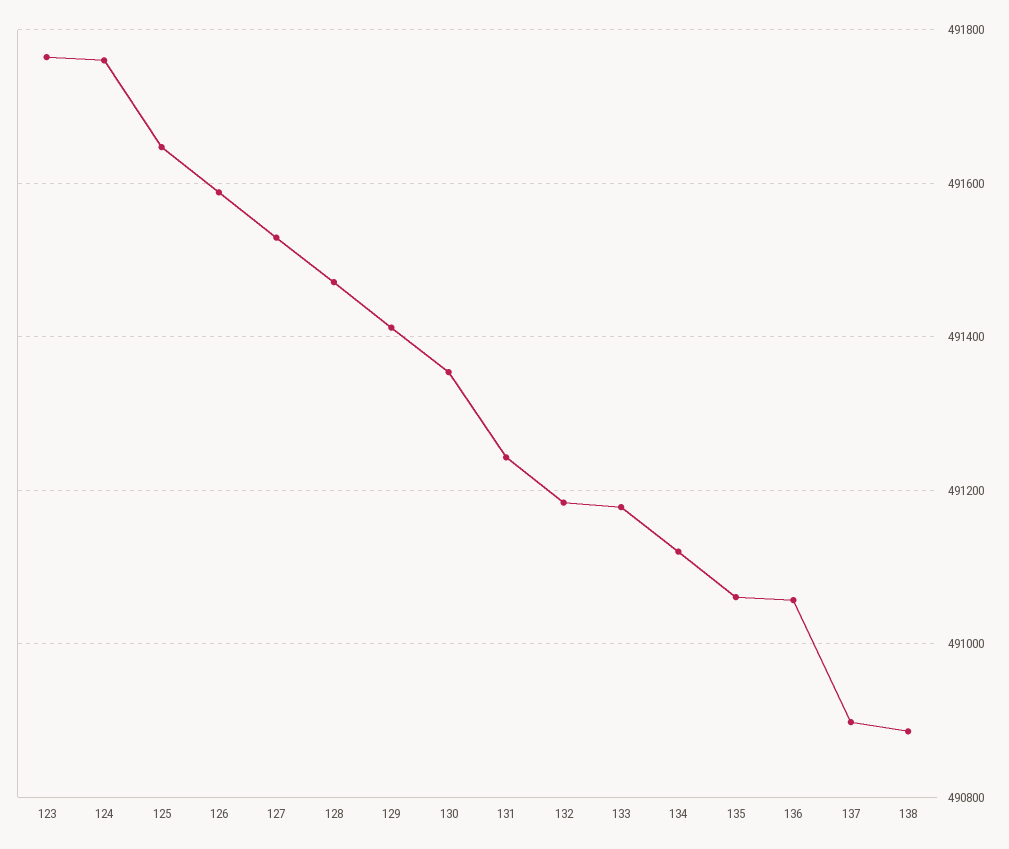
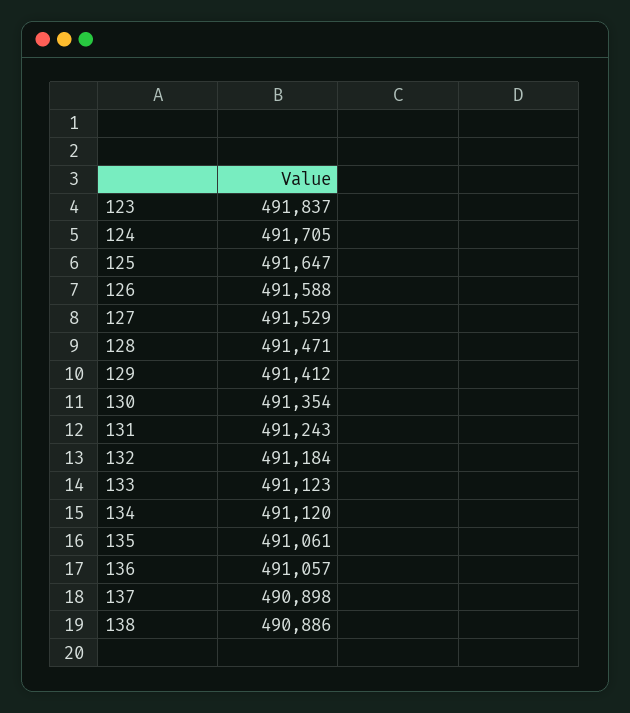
  {
-   "123": 491760,
+   "123": 491837,
-   "124": 491760,
+   "124": 491705,
    "125": 491647,
    "126": 491588,
    "127": 491529,
    "128": 491471,
    "129": 491412,
    "130": 491354,
    "131": 491243,
    "132": 491184,
-   "133": 491180,
+   "133": 491123,
    "134": 491120,
    "135": 491061,
    "136": 491057,
    "137": 490898,
    "138": 490886
  }

